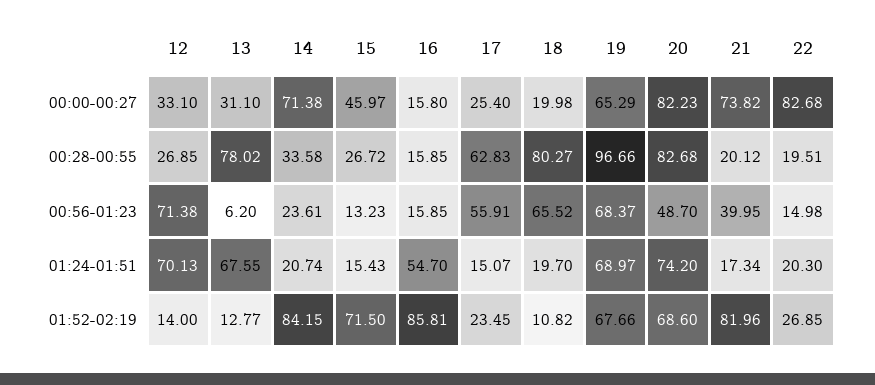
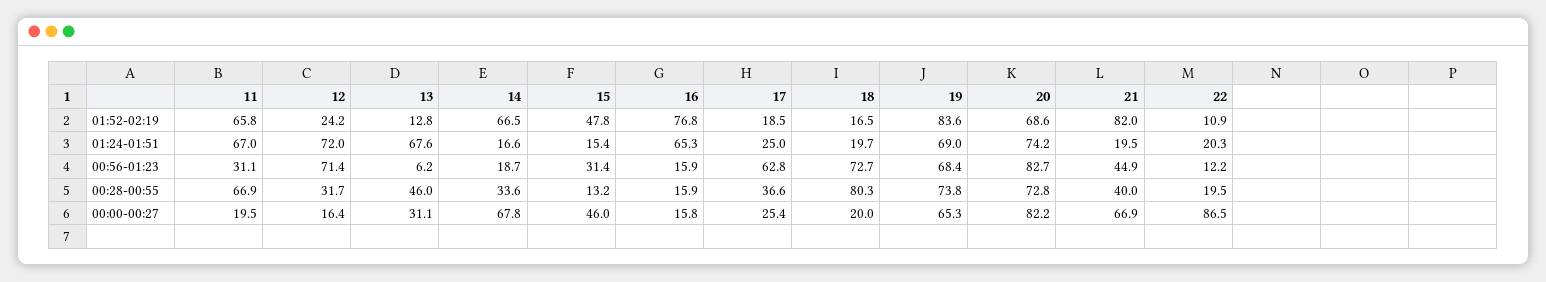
  {
    "12": {
-     "00:00-00:27": 33.1,
+     "00:00-00:27": 16.4,
-     "00:28-00:55": 26.85,
+     "00:28-00:55": 31.7,
      "00:56-01:23": 71.38,
-     "01:24-01:51": 70.13,
+     "01:24-01:51": 72,
-     "01:52-02:19": 14
+     "01:52-02:19": 24.2
    },
    "13": {
      "00:00-00:27": 31.1,
-     "00:28-00:55": 78.02,
+     "00:28-00:55": 46,
      "00:56-01:23": 6.2,
      "01:24-01:51": 67.55,
      "01:52-02:19": 12.77
    },
    "14": {
-     "00:00-00:27": 71.38,
+     "00:00-00:27": 67.8,
      "00:28-00:55": 33.58,
-     "00:56-01:23": 23.61,
+     "00:56-01:23": 18.7,
-     "01:24-01:51": 20.74,
+     "01:24-01:51": 16.6,
-     "01:52-02:19": 84.15
+     "01:52-02:19": 66.5
    },
    "15": {
      "00:00-00:27": 45.97,
-     "00:28-00:55": 26.72,
+     "00:28-00:55": 13.2,
-     "00:56-01:23": 13.23,
+     "00:56-01:23": 31.4,
      "01:24-01:51": 15.43,
-     "01:52-02:19": 71.5
+     "01:52-02:19": 47.8
    },
    "16": {
      "00:00-00:27": 15.8,
      "00:28-00:55": 15.85,
      "00:56-01:23": 15.85,
-     "01:24-01:51": 54.7,
+     "01:24-01:51": 65.3,
-     "01:52-02:19": 85.81
+     "01:52-02:19": 76.8
    },
    "17": {
      "00:00-00:27": 25.4,
-     "00:28-00:55": 62.83,
+     "00:28-00:55": 36.6,
-     "00:56-01:23": 55.91,
+     "00:56-01:23": 62.8,
-     "01:24-01:51": 15.07,
+     "01:24-01:51": 25,
-     "01:52-02:19": 23.45
+     "01:52-02:19": 18.5
    },
    "18": {
      "00:00-00:27": 19.98,
      "00:28-00:55": 80.27,
-     "00:56-01:23": 65.52,
+     "00:56-01:23": 72.7,
      "01:24-01:51": 19.7,
-     "01:52-02:19": 10.82
+     "01:52-02:19": 16.5
    },
    "19": {
      "00:00-00:27": 65.29,
-     "00:28-00:55": 96.66,
+     "00:28-00:55": 73.8,
      "00:56-01:23": 68.37,
      "01:24-01:51": 68.97,
-     "01:52-02:19": 67.66
+     "01:52-02:19": 83.6
    },
    "20": {
      "00:00-00:27": 82.23,
-     "00:28-00:55": 82.68,
+     "00:28-00:55": 72.8,
-     "00:56-01:23": 48.7,
+     "00:56-01:23": 82.7,
      "01:24-01:51": 74.2,
      "01:52-02:19": 68.6
    },
    "21": {
-     "00:00-00:27": 73.82,
+     "00:00-00:27": 66.9,
-     "00:28-00:55": 20.12,
+     "00:28-00:55": 40,
-     "00:56-01:23": 39.95,
+     "00:56-01:23": 44.9,
-     "01:24-01:51": 17.34,
+     "01:24-01:51": 19.5,
      "01:52-02:19": 81.96
    },
    "22": {
-     "00:00-00:27": 82.68,
+     "00:00-00:27": 86.5,
      "00:28-00:55": 19.51,
-     "00:56-01:23": 14.98,
+     "00:56-01:23": 12.2,
      "01:24-01:51": 20.3,
-     "01:52-02:19": 26.85
+     "01:52-02:19": 10.9
-   }
+   },
+   "11": {
+     "01:52-02:19": 65.8,
+     "01:24-01:51": 67,
+     "00:56-01:23": 31.1,
+     "00:28-00:55": 66.9,
+     "00:00-00:27": 19.5
+   }
  }

